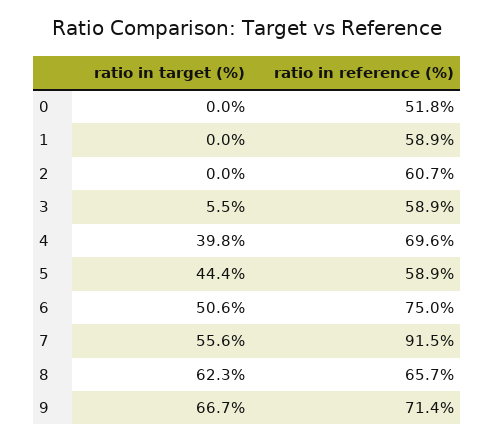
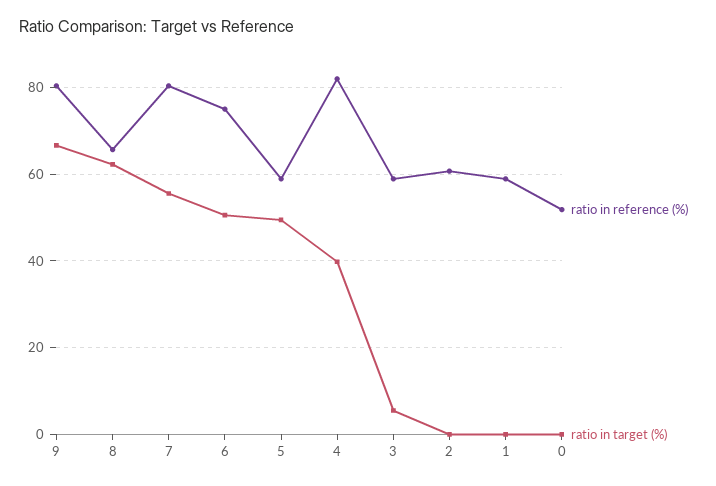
  {
    "ratio in target (%)": {
      "0": 0,
      "1": 0,
      "2": 0,
      "3": 5.5,
      "4": 39.8,
-     "5": 44.4,
+     "5": 50,
      "6": 50.6,
      "7": 55.6,
      "8": 62.3,
      "9": 66.7
    },
    "ratio in reference (%)": {
      "0": 51.8,
      "1": 58.9,
      "2": 60.7,
      "3": 58.9,
-     "4": 69.6,
+     "4": 82,
      "5": 58.9,
      "6": 75,
-     "7": 91.5,
+     "7": 80,
      "8": 65.7,
-     "9": 71.4
+     "9": 80
    }
  }

